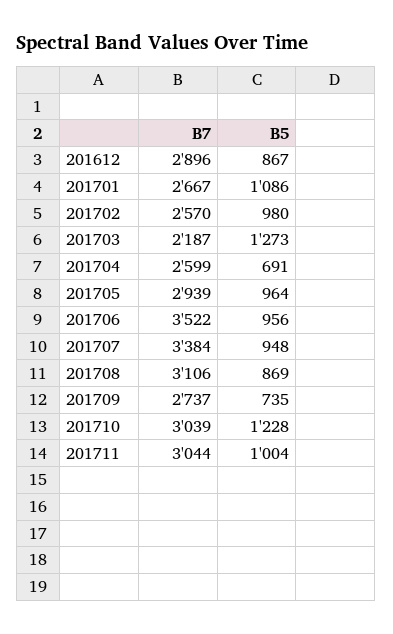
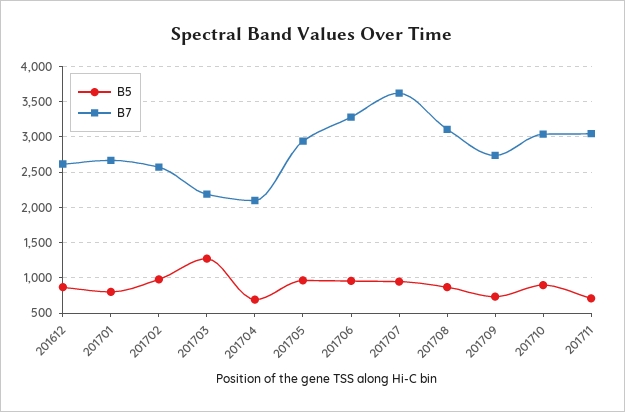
  {
    "B7": {
-     "201612": 2896,
+     "201612": 2600,
      "201701": 2667,
      "201702": 2570,
      "201703": 2187,
-     "201704": 2599,
+     "201704": 2100,
      "201705": 2939,
-     "201706": 3522,
+     "201706": 3300,
-     "201707": 3384,
+     "201707": 3600,
      "201708": 3106,
      "201709": 2737,
      "201710": 3039,
      "201711": 3044
    },
    "B5": {
      "201612": 867,
-     "201701": 1086,
+     "201701": 800,
      "201702": 980,
      "201703": 1273,
      "201704": 691,
      "201705": 964,
      "201706": 956,
      "201707": 948,
      "201708": 869,
      "201709": 735,
-     "201710": 1228,
+     "201710": 900,
-     "201711": 1004
+     "201711": 700
    }
  }

